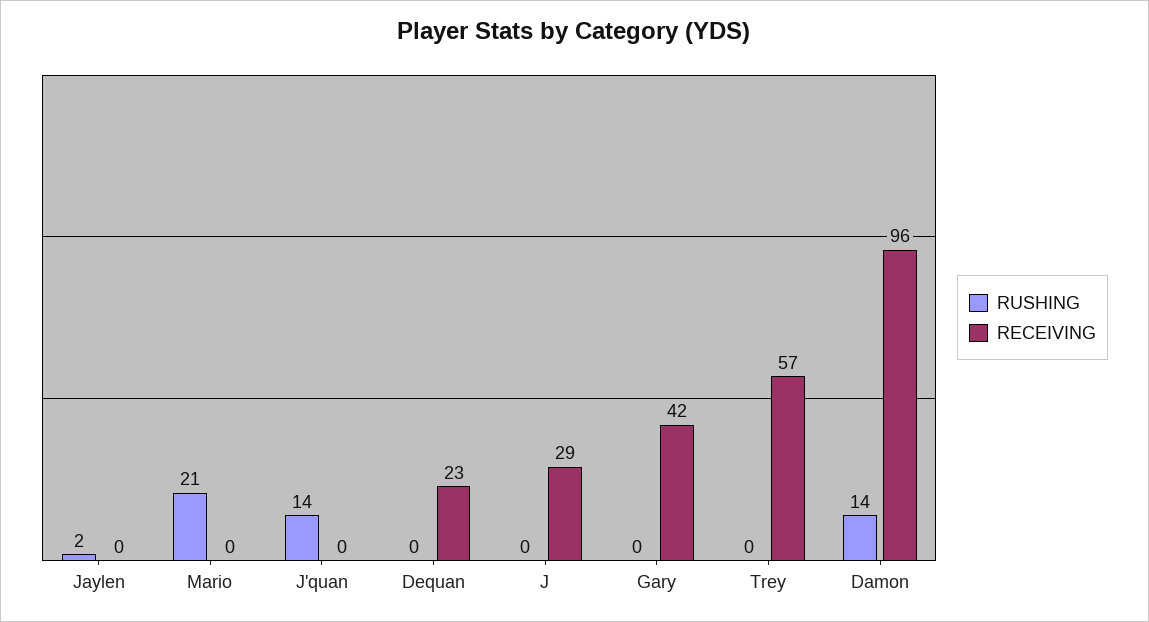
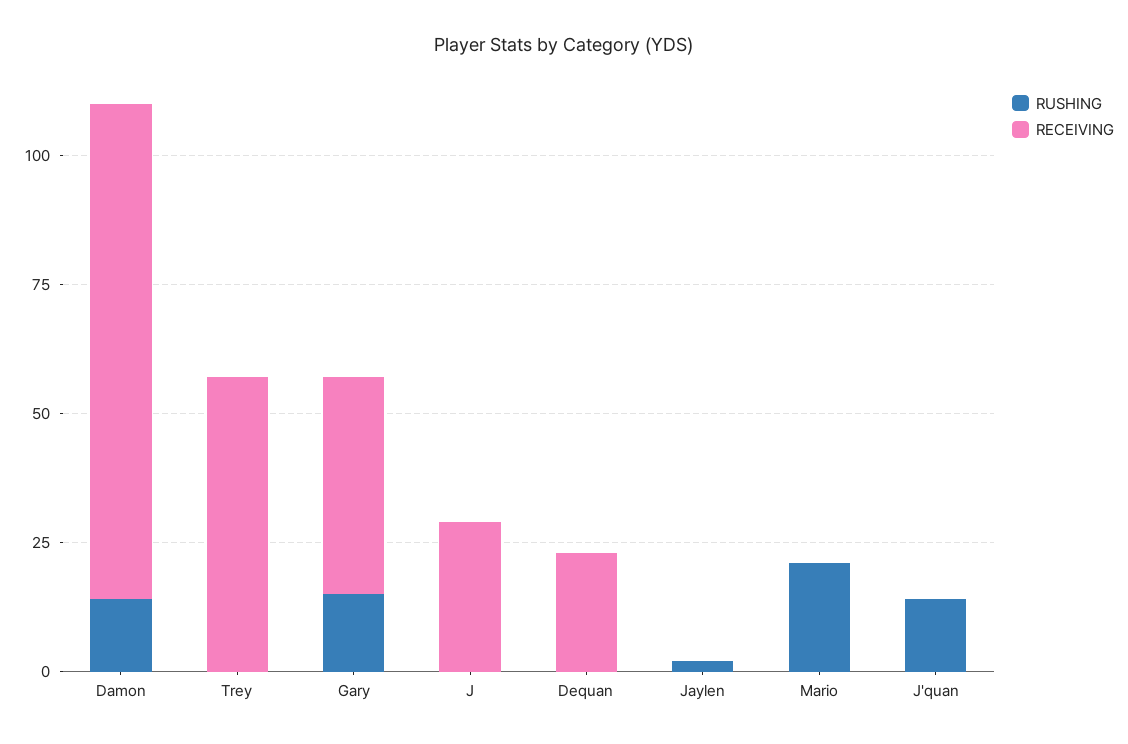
  {
    "RUSHING": {
      "Jaylen": 2,
      "Mario": 21,
      "J'quan": 14,
      "Dequan": 0,
      "J": 0,
-     "Gary": 0,
+     "Gary": 15,
      "Trey": 0,
      "Damon": 14
    },
    "RECEIVING": {
      "Jaylen": 0,
      "Mario": 0,
      "J'quan": 0,
      "Dequan": 23,
      "J": 29,
      "Gary": 42,
      "Trey": 57,
      "Damon": 96
    }
  }

